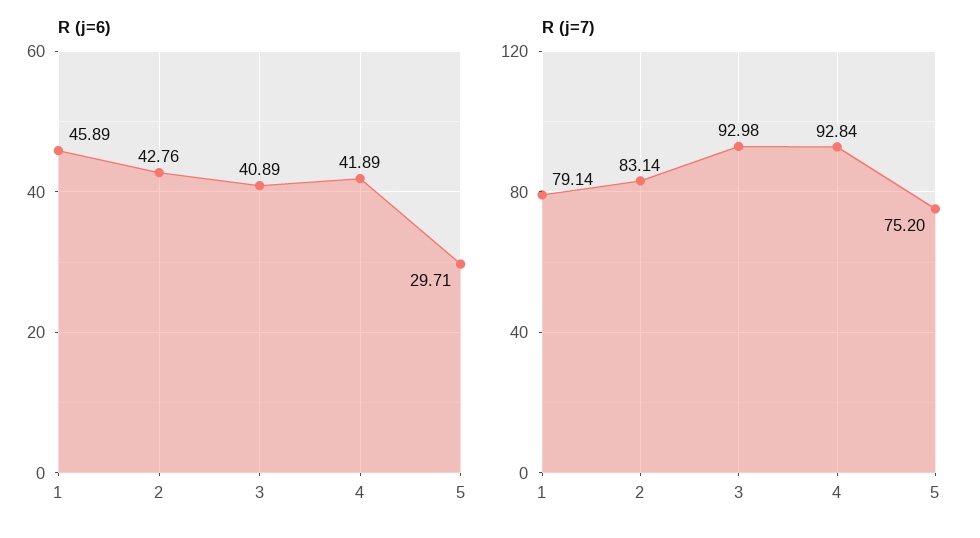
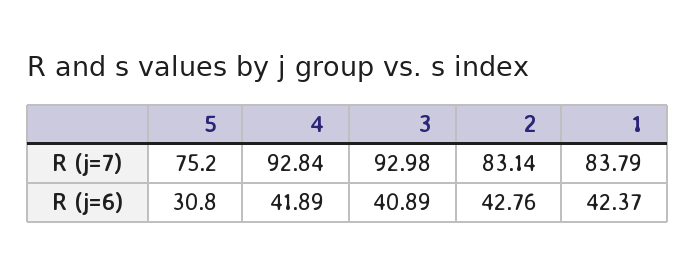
  {
    "R (j=6)": {
-     "1": 45.89,
+     "1": 42.37,
      "2": 42.76,
      "3": 40.89,
      "4": 41.89,
-     "5": 29.71
+     "5": 30.8
    },
    "R (j=7)": {
-     "1": 79.14,
+     "1": 83.79,
      "2": 83.14,
      "3": 92.98,
      "4": 92.84,
      "5": 75.2
    }
  }

